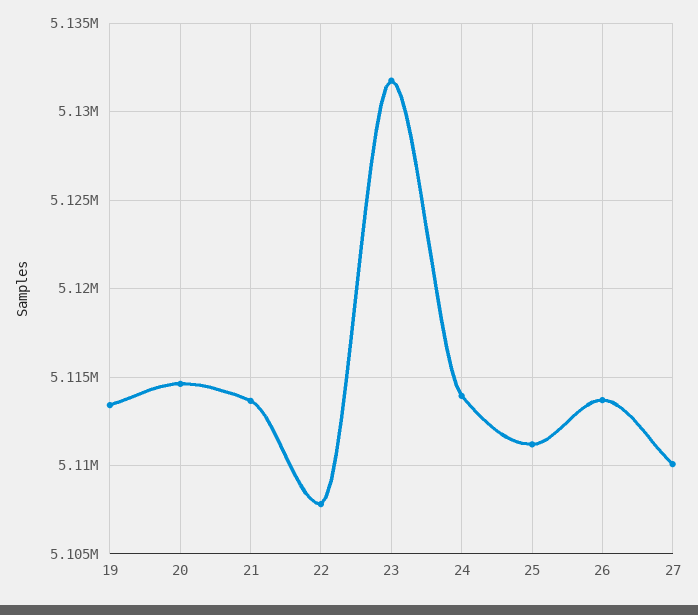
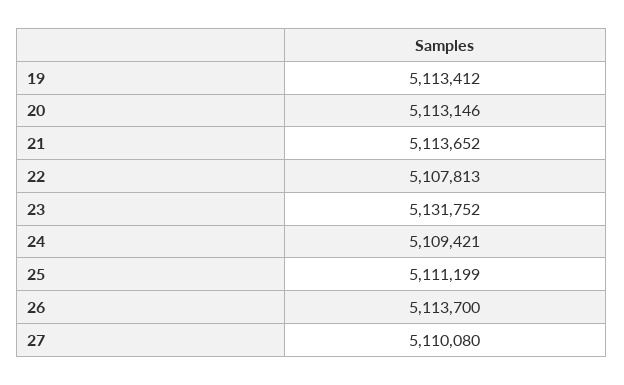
  {
    "19": 5113412,
-   "20": 5114500,
+   "20": 5113146,
    "21": 5113652,
    "22": 5107813,
    "23": 5131752,
-   "24": 5114000,
+   "24": 5109421,
    "25": 5111199,
    "26": 5113700,
    "27": 5110080
  }

